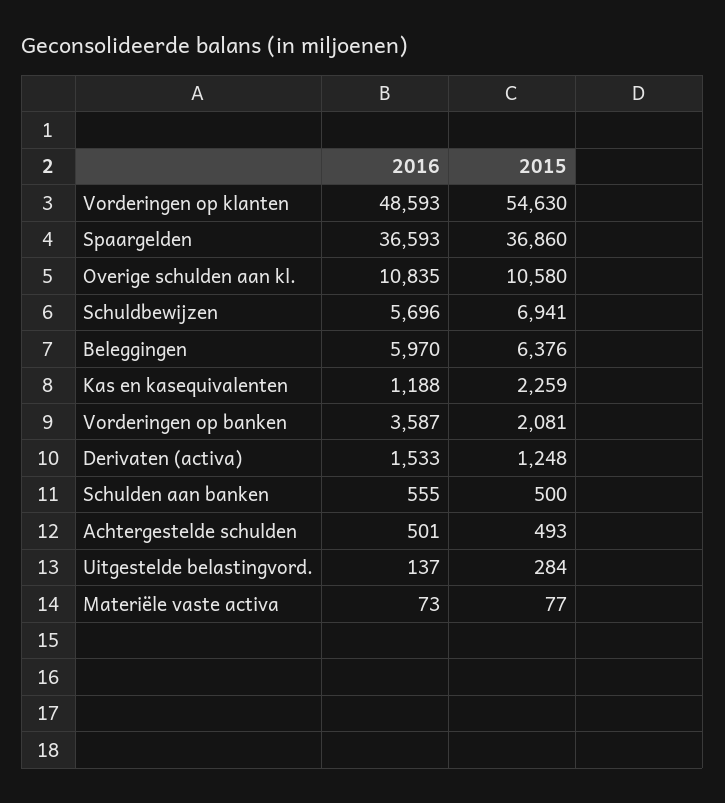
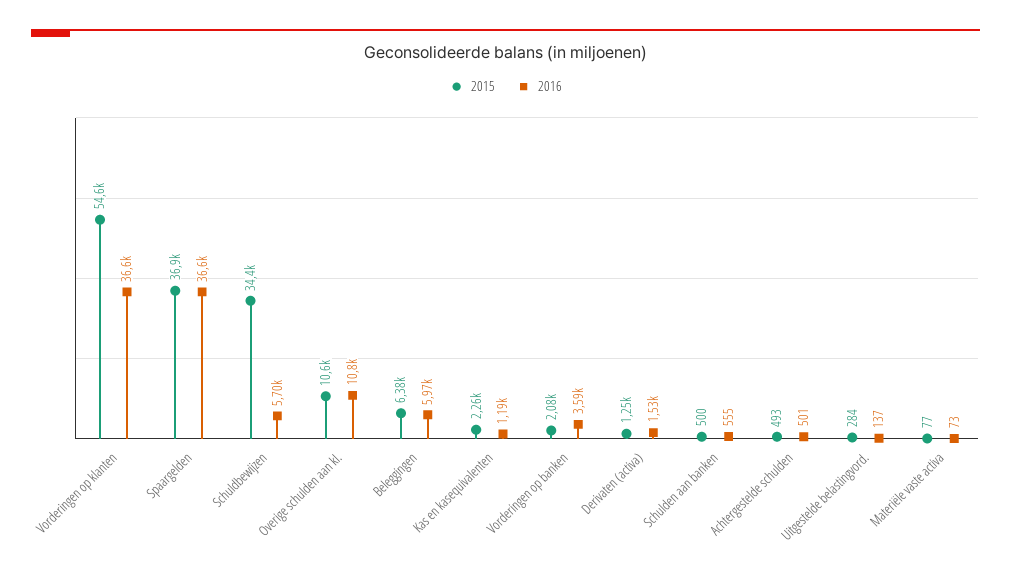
  {
    "2016": {
-     "Vorderingen op klanten": 48593,
+     "Vorderingen op klanten": 36600,
      "Spaargelden": 36593,
      "Overige schulden aan kl.": 10835,
      "Schuldbewijzen": 5696,
      "Beleggingen": 5970,
      "Kas en kasequivalenten": 1188,
      "Vorderingen op banken": 3587,
      "Derivaten (activa)": 1533,
      "Schulden aan banken": 555,
      "Achtergestelde schulden": 501,
      "Uitgestelde belastingvord.": 137,
      "Materiële vaste activa": 73
    },
    "2015": {
      "Vorderingen op klanten": 54630,
      "Spaargelden": 36860,
      "Overige schulden aan kl.": 10580,
-     "Schuldbewijzen": 6941,
+     "Schuldbewijzen": 34400,
      "Beleggingen": 6376,
      "Kas en kasequivalenten": 2259,
      "Vorderingen op banken": 2081,
      "Derivaten (activa)": 1248,
      "Schulden aan banken": 500,
      "Achtergestelde schulden": 493,
      "Uitgestelde belastingvord.": 284,
      "Materiële vaste activa": 77
    }
  }

